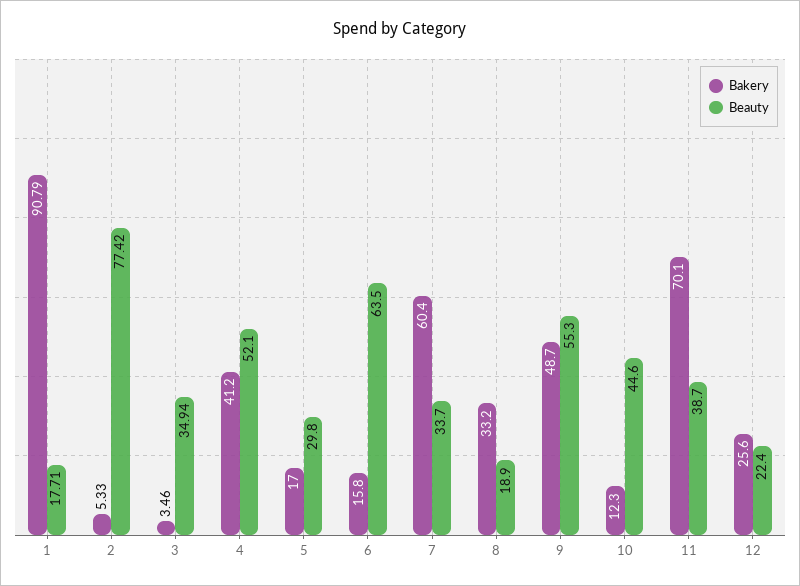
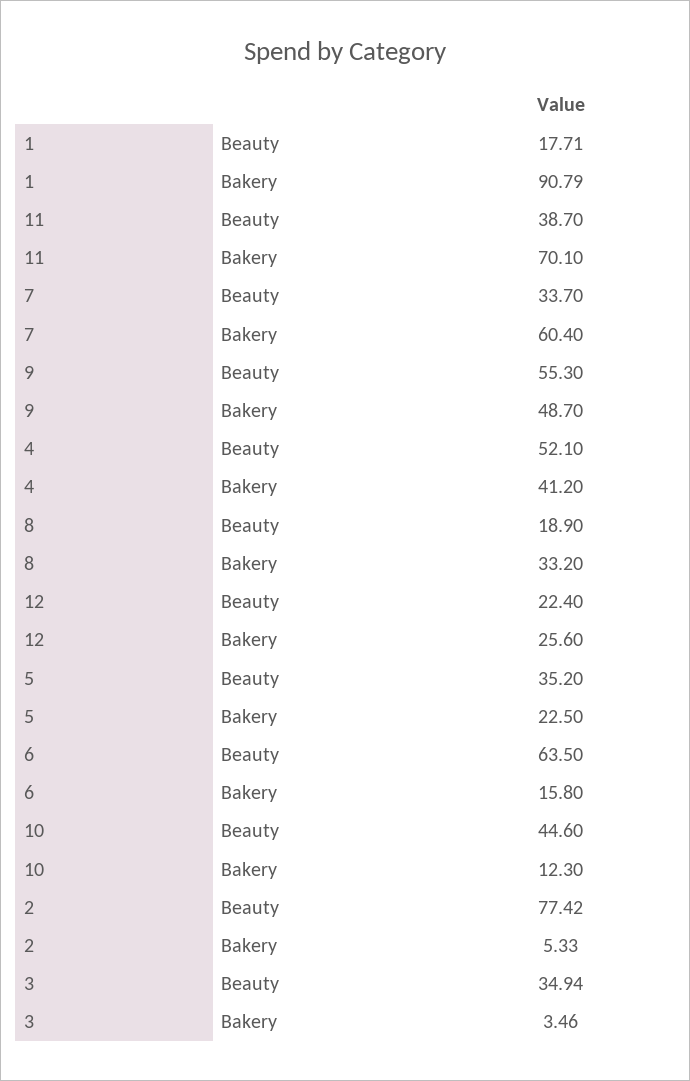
  {
    "Bakery": {
      "1": 90.79,
      "2": 5.33,
      "3": 3.46,
      "4": 41.2,
-     "5": 17,
+     "5": 22.5,
      "6": 15.8,
      "7": 60.4,
      "8": 33.2,
      "9": 48.7,
      "10": 12.3,
      "11": 70.1,
      "12": 25.6
    },
    "Beauty": {
      "1": 17.71,
      "2": 77.42,
      "3": 34.94,
      "4": 52.1,
-     "5": 29.8,
+     "5": 35.2,
      "6": 63.5,
      "7": 33.7,
      "8": 18.9,
      "9": 55.3,
      "10": 44.6,
      "11": 38.7,
      "12": 22.4
    }
  }

